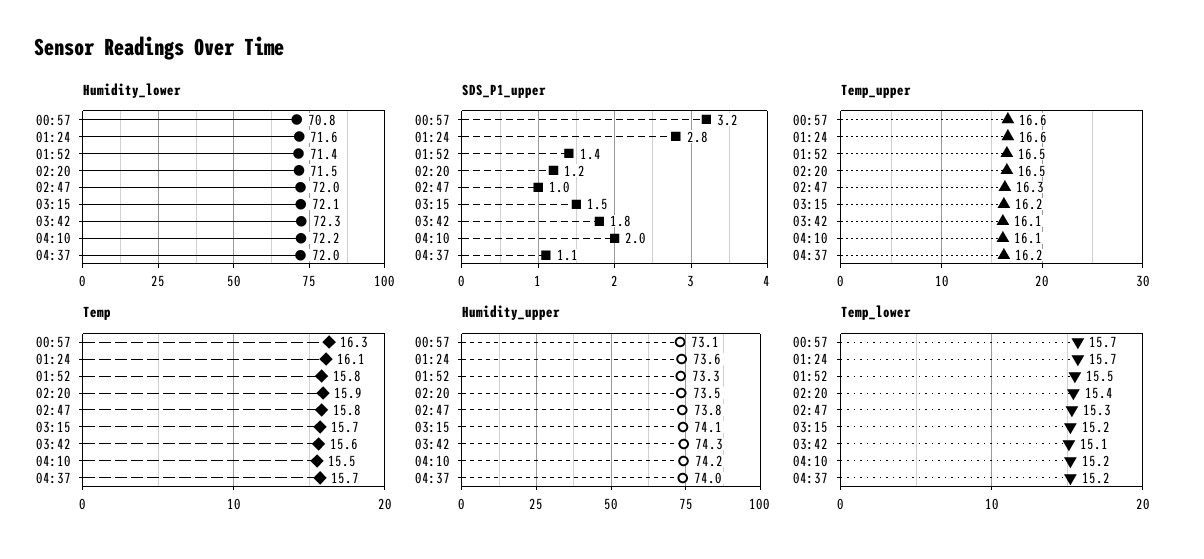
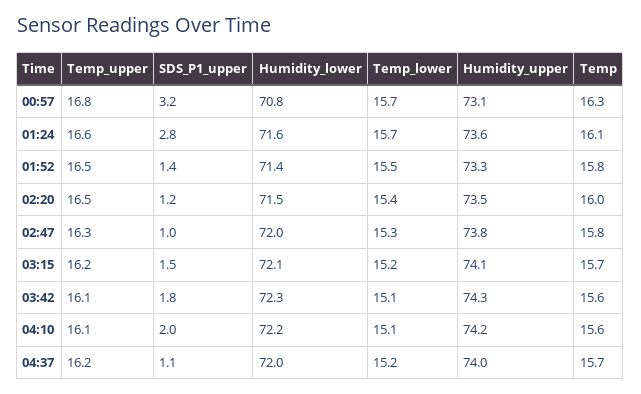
  {
    "Humidity_lower": {
      "00:57": 70.8,
      "01:24": 71.6,
      "01:52": 71.4,
      "02:20": 71.5,
      "02:47": 72,
      "03:15": 72.1,
      "03:42": 72.3,
      "04:10": 72.2,
      "04:37": 72
    },
    "SDS_P1_upper": {
      "00:57": 3.2,
      "01:24": 2.8,
      "01:52": 1.4,
      "02:20": 1.2,
      "02:47": 1,
      "03:15": 1.5,
      "03:42": 1.8,
      "04:10": 2,
      "04:37": 1.1
    },
    "Temp_upper": {
-     "00:57": 16.6,
+     "00:57": 16.8,
      "01:24": 16.6,
      "01:52": 16.5,
      "02:20": 16.5,
      "02:47": 16.3,
      "03:15": 16.2,
      "03:42": 16.1,
      "04:10": 16.1,
      "04:37": 16.2
    },
    "Temp": {
      "00:57": 16.3,
      "01:24": 16.1,
      "01:52": 15.8,
-     "02:20": 15.9,
+     "02:20": 16,
      "02:47": 15.8,
      "03:15": 15.7,
      "03:42": 15.6,
-     "04:10": 15.5,
+     "04:10": 15.6,
      "04:37": 15.7
    },
    "Humidity_upper": {
      "00:57": 73.1,
      "01:24": 73.6,
      "01:52": 73.3,
      "02:20": 73.5,
      "02:47": 73.8,
      "03:15": 74.1,
      "03:42": 74.3,
      "04:10": 74.2,
      "04:37": 74
    },
    "Temp_lower": {
      "00:57": 15.7,
      "01:24": 15.7,
      "01:52": 15.5,
      "02:20": 15.4,
      "02:47": 15.3,
      "03:15": 15.2,
      "03:42": 15.1,
-     "04:10": 15.2,
+     "04:10": 15.1,
      "04:37": 15.2
    }
  }

